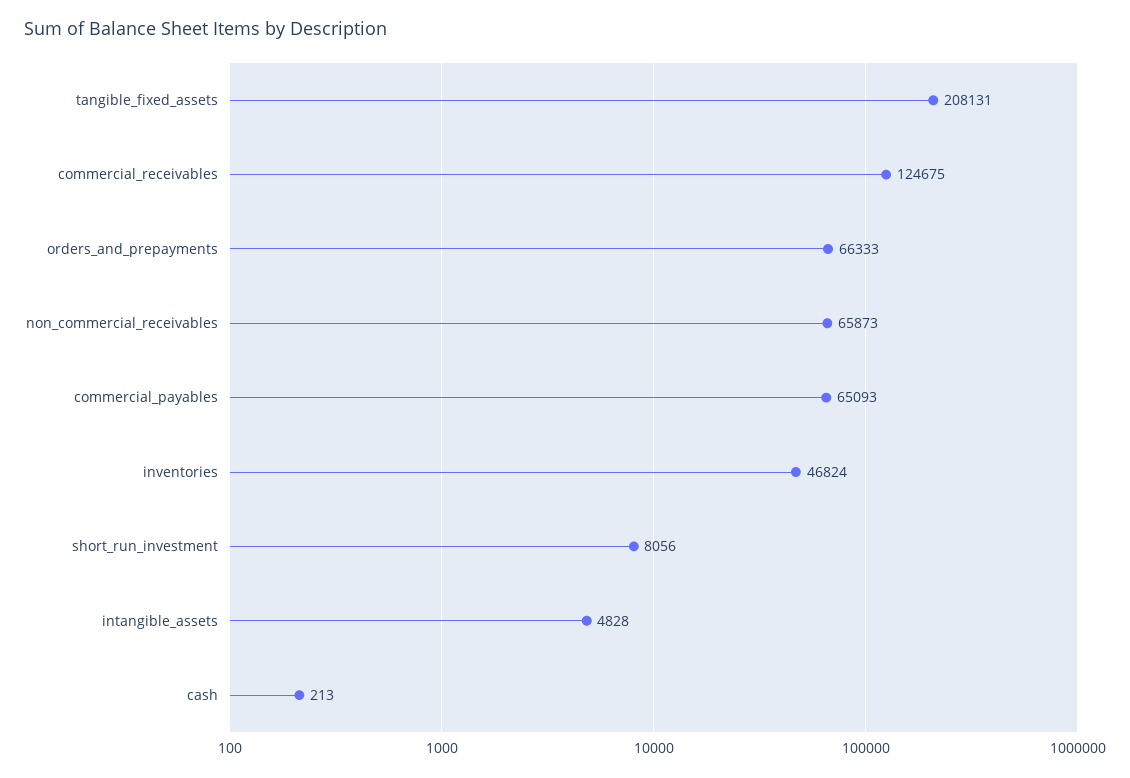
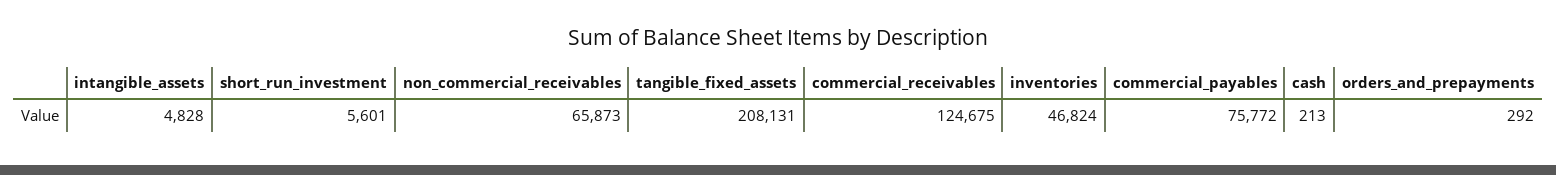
  {
    "tangible_fixed_assets": 208131,
    "commercial_receivables": 124675,
-   "orders_and_prepayments": 66333,
+   "orders_and_prepayments": 292,
    "non_commercial_receivables": 65873,
-   "commercial_payables": 65093,
+   "commercial_payables": 75772,
    "inventories": 46824,
-   "short_run_investment": 8056,
+   "short_run_investment": 5601,
    "intangible_assets": 4828,
    "cash": 213
  }

